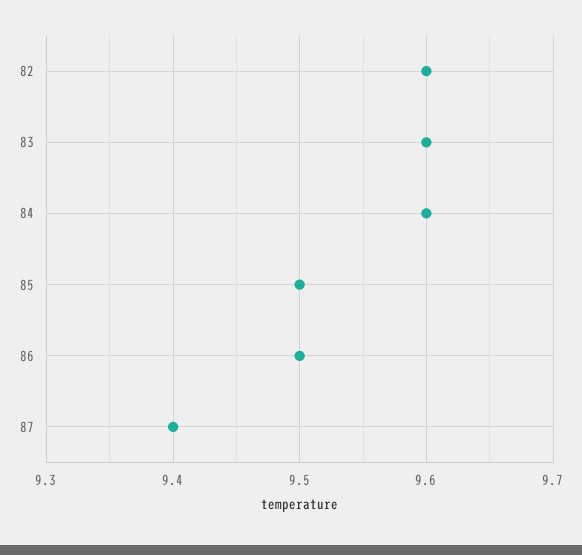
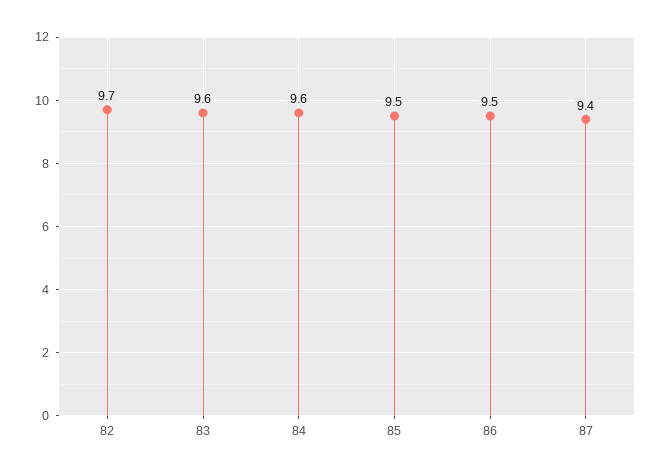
  {
-   "82": 9.6,
+   "82": 9.7,
    "83": 9.6,
    "84": 9.6,
    "85": 9.5,
    "86": 9.5,
    "87": 9.4
  }

